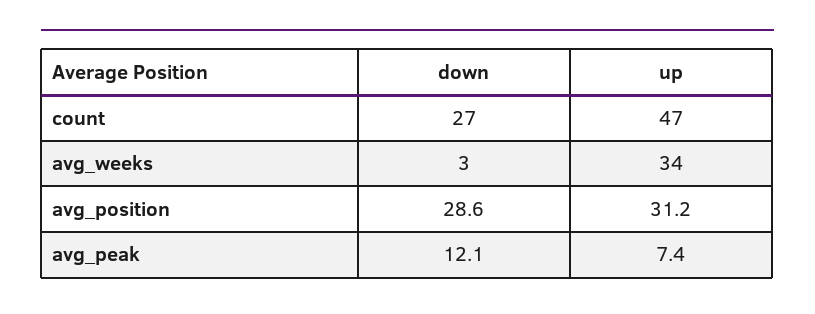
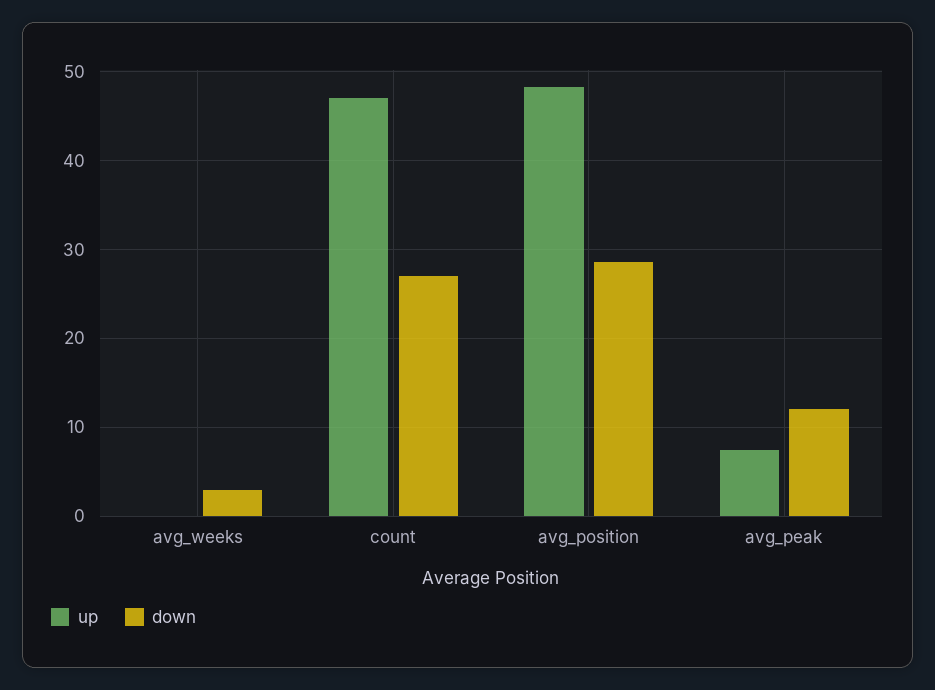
  {
    "down": {
      "count": 27,
      "avg_weeks": 3,
      "avg_position": 28.6,
      "avg_peak": 12.1
    },
    "up": {
      "count": 47,
-     "avg_weeks": 34,
+     "avg_weeks": 0,
-     "avg_position": 31.2,
+     "avg_position": 48,
      "avg_peak": 7.4
    }
  }

